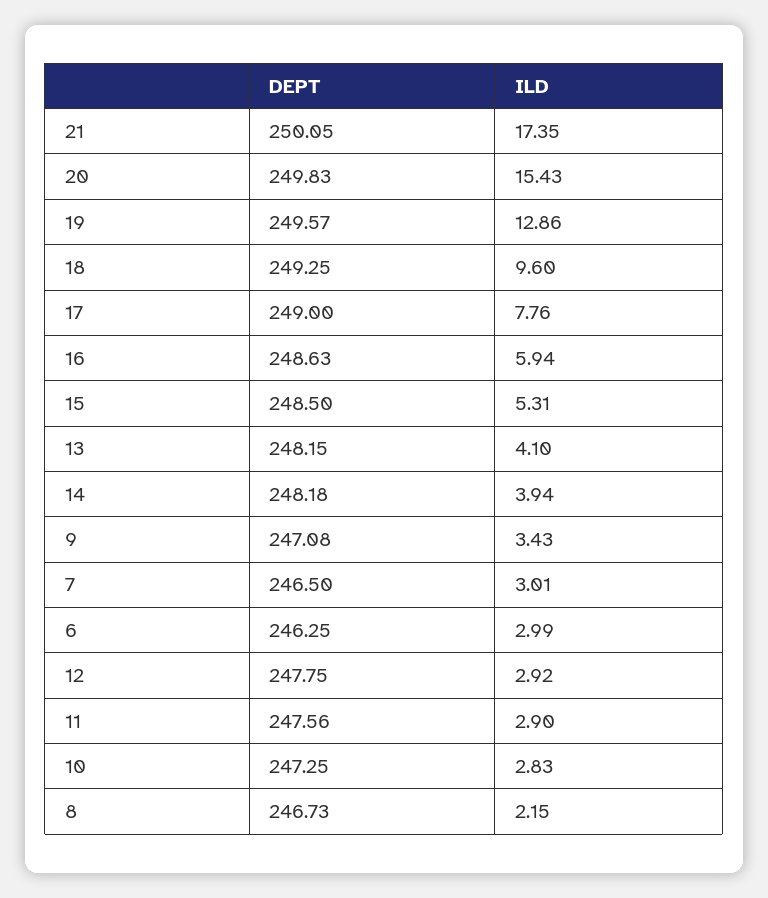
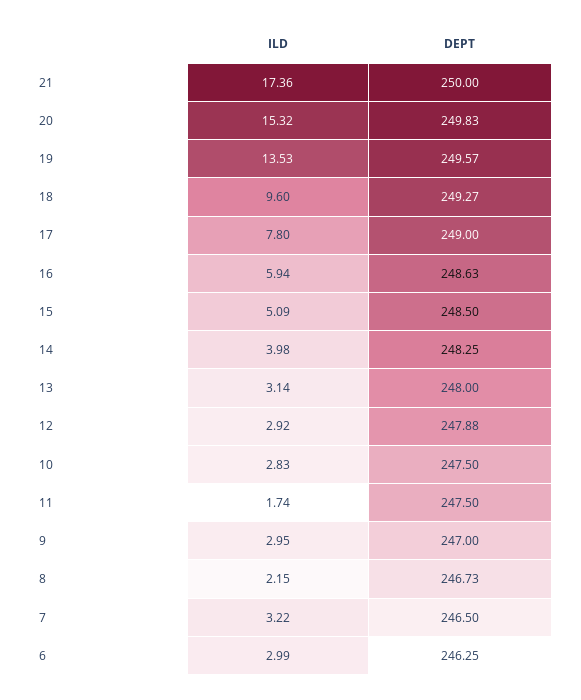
  {
    "DEPT": {
-     "21": 250.05,
+     "21": 250,
      "20": 249.83,
      "19": 249.57,
-     "18": 249.25,
+     "18": 249.27,
      "17": 249,
      "16": 248.63,
      "15": 248.5,
-     "13": 248.15,
+     "13": 248,
-     "14": 248.18,
+     "14": 248.25,
-     "9": 247.08,
+     "9": 247,
      "7": 246.5,
      "6": 246.25,
-     "12": 247.75,
+     "12": 247.88,
-     "11": 247.56,
+     "11": 247.5,
-     "10": 247.25,
+     "10": 247.5,
      "8": 246.73
    },
    "ILD": {
-     "21": 17.35,
+     "21": 17.36,
-     "20": 15.43,
+     "20": 15.32,
-     "19": 12.86,
+     "19": 13.53,
      "18": 9.6,
-     "17": 7.76,
+     "17": 7.8,
      "16": 5.94,
-     "15": 5.31,
+     "15": 5.09,
-     "13": 4.1,
+     "13": 3.14,
-     "14": 3.94,
+     "14": 3.98,
-     "9": 3.43,
+     "9": 2.95,
-     "7": 3.01,
+     "7": 3.22,
      "6": 2.99,
      "12": 2.92,
-     "11": 2.9,
+     "11": 1.74,
      "10": 2.83,
      "8": 2.15
    }
  }

